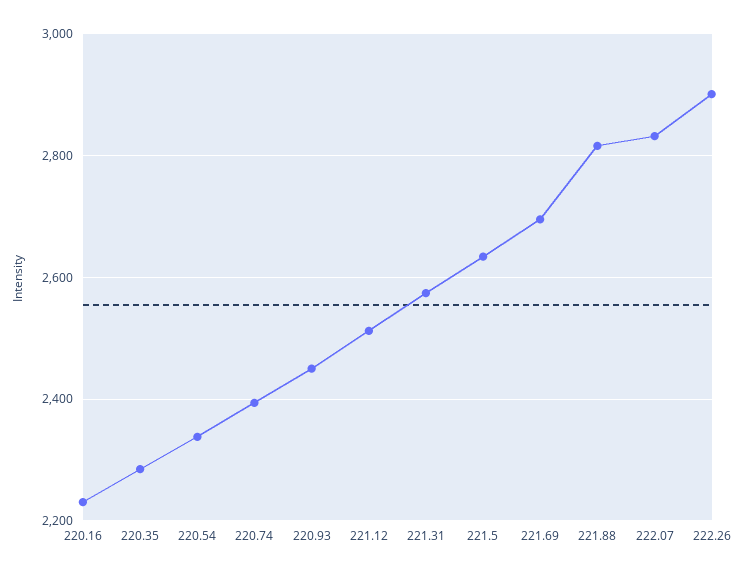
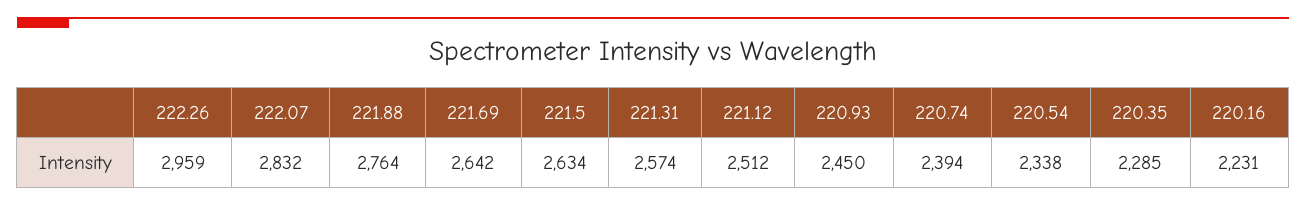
  {
    "220.16": 2231,
    "220.35": 2285,
    "220.54": 2338,
    "220.74": 2394,
    "220.93": 2450,
    "221.12": 2512,
    "221.31": 2574,
    "221.5": 2634,
-   "221.69": 2700,
+   "221.69": 2642,
-   "221.88": 2820,
+   "221.88": 2764,
    "222.07": 2832,
-   "222.26": 2900
+   "222.26": 2959
  }

